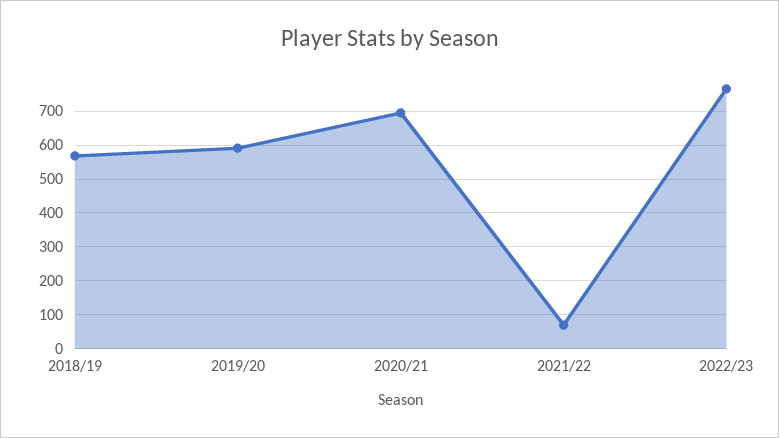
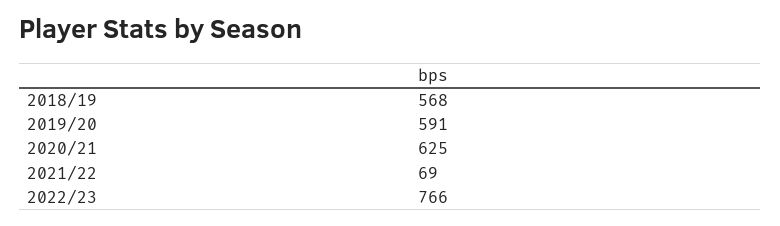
  {
    "2018/19": 568,
    "2019/20": 591,
-   "2020/21": 700,
+   "2020/21": 625,
    "2021/22": 69,
    "2022/23": 766
  }

